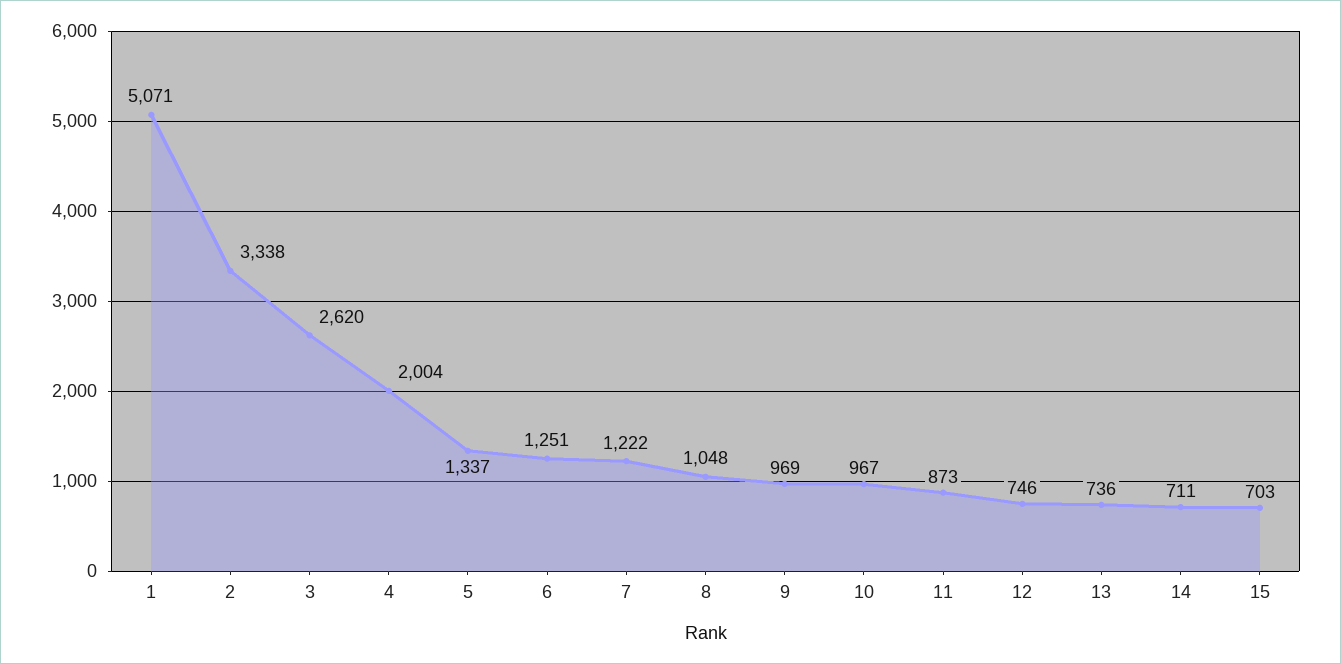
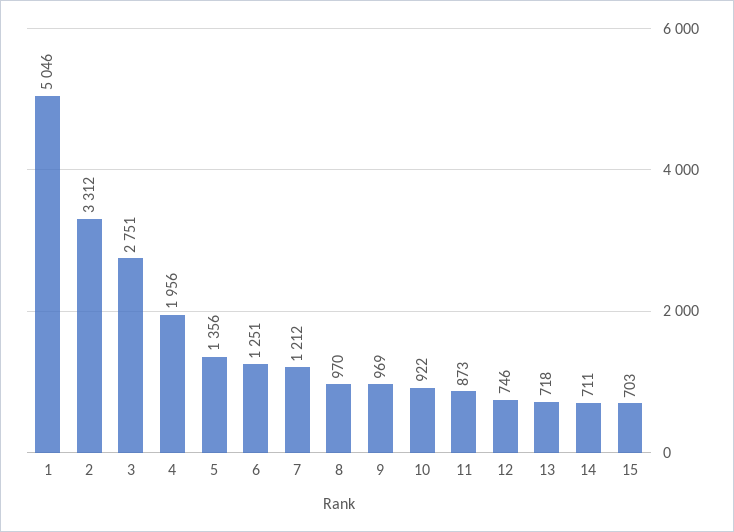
  {
-   "1": 5071,
+   "1": 5046,
-   "2": 3338,
+   "2": 3312,
-   "3": 2620,
+   "3": 2751,
-   "4": 2004,
+   "4": 1956,
-   "5": 1337,
+   "5": 1356,
    "6": 1251,
-   "7": 1222,
+   "7": 1212,
-   "8": 1048,
+   "8": 970,
    "9": 969,
-   "10": 967,
+   "10": 922,
    "11": 873,
    "12": 746,
-   "13": 736,
+   "13": 718,
    "14": 711,
    "15": 703
  }

